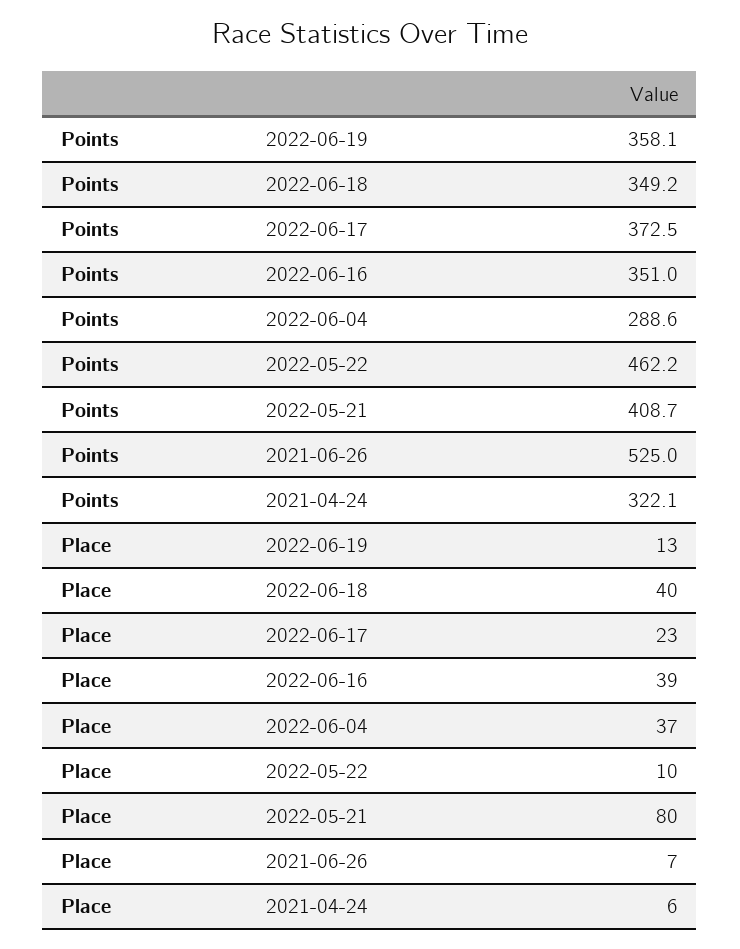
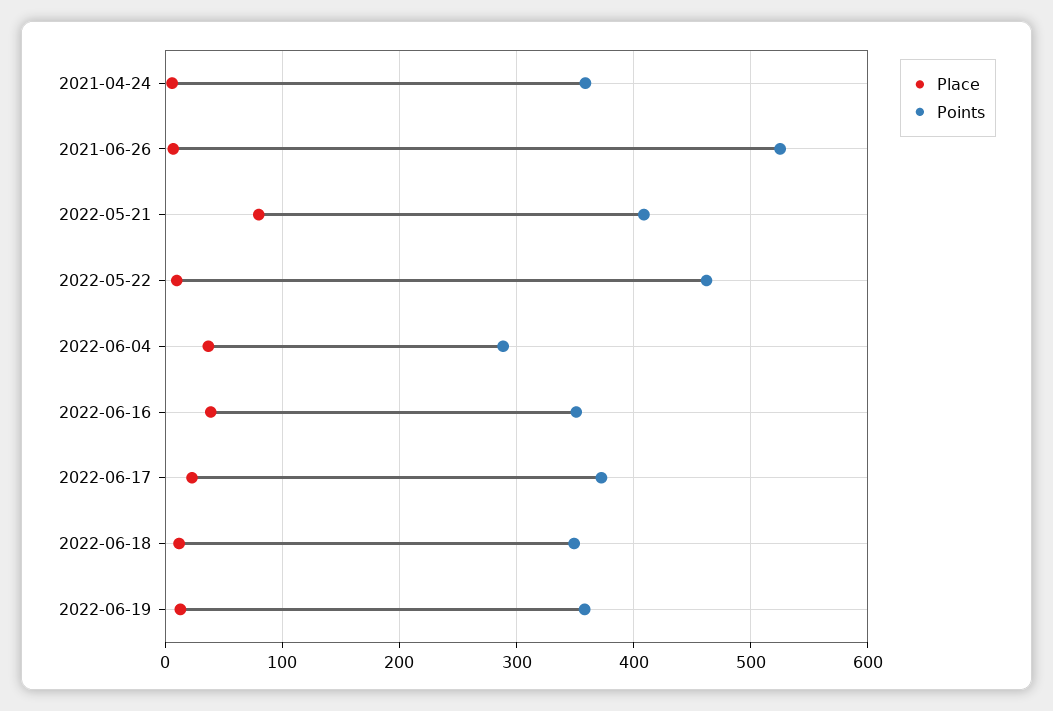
  {
    "Points": {
      "2022-06-19": 358.1,
      "2022-06-18": 349.2,
      "2022-06-17": 372.5,
      "2022-06-16": 351,
      "2022-06-04": 288.6,
      "2022-05-22": 462.2,
      "2022-05-21": 408.7,
      "2021-06-26": 525,
-     "2021-04-24": 322.1
+     "2021-04-24": 360
    },
    "Place": {
      "2022-06-19": 13,
-     "2022-06-18": 40,
+     "2022-06-18": 10,
      "2022-06-17": 23,
      "2022-06-16": 39,
      "2022-06-04": 37,
      "2022-05-22": 10,
      "2022-05-21": 80,
      "2021-06-26": 7,
      "2021-04-24": 6
    }
  }

